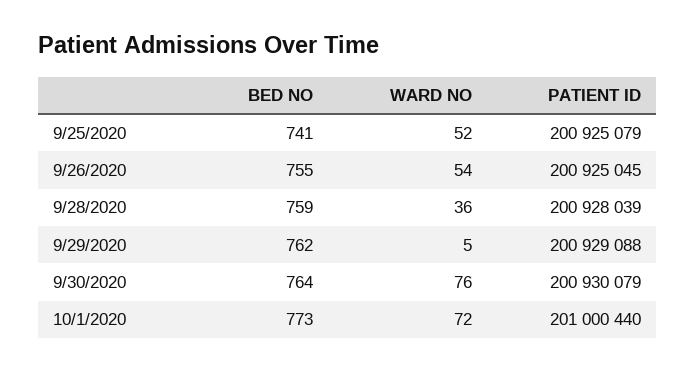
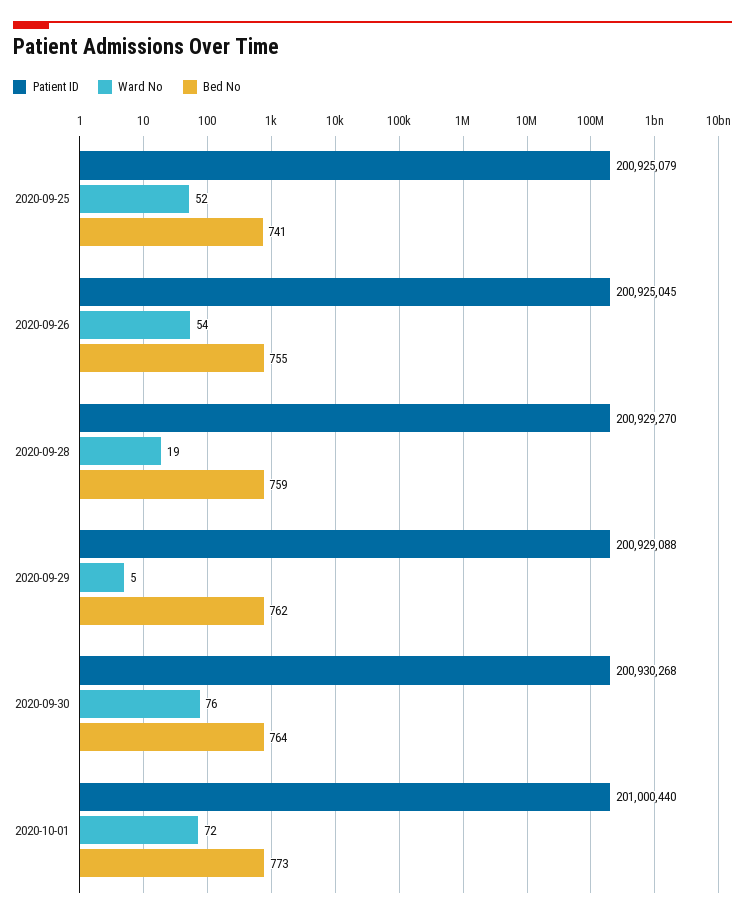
  {
    "BED NO": {
      "9/25/2020": 741,
      "9/26/2020": 755,
      "9/28/2020": 759,
      "9/29/2020": 762,
      "9/30/2020": 764,
      "10/1/2020": 773
    },
    "WARD NO": {
      "9/25/2020": 52,
      "9/26/2020": 54,
-     "9/28/2020": 36,
+     "9/28/2020": 19,
      "9/29/2020": 5,
      "9/30/2020": 76,
      "10/1/2020": 72
    },
    "PATIENT ID": {
      "9/25/2020": 200925079,
      "9/26/2020": 200925045,
-     "9/28/2020": 200928039,
+     "9/28/2020": 200929270,
      "9/29/2020": 200929088,
-     "9/30/2020": 200930079,
+     "9/30/2020": 200930268,
      "10/1/2020": 201000440
    }
  }

